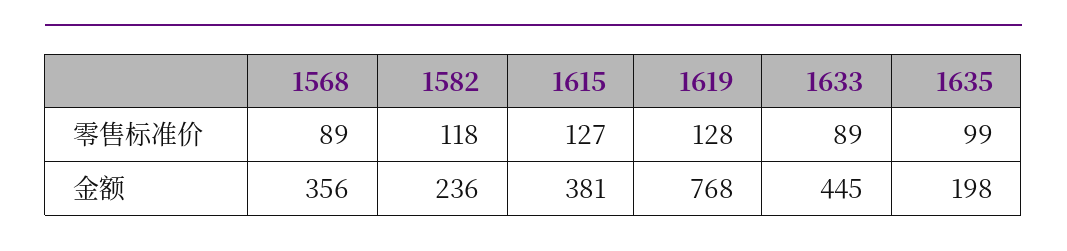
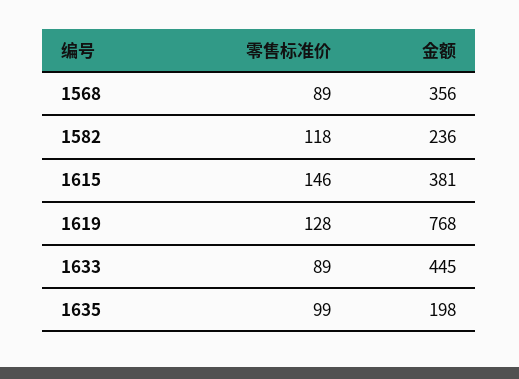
  {
    "1568": {
      "零售标准价": 89,
      "金额": 356
    },
    "1582": {
      "零售标准价": 118,
      "金额": 236
    },
    "1615": {
-     "零售标准价": 127,
+     "零售标准价": 146,
      "金额": 381
    },
    "1619": {
      "零售标准价": 128,
      "金额": 768
    },
    "1633": {
      "零售标准价": 89,
      "金额": 445
    },
    "1635": {
      "零售标准价": 99,
      "金额": 198
    }
  }

